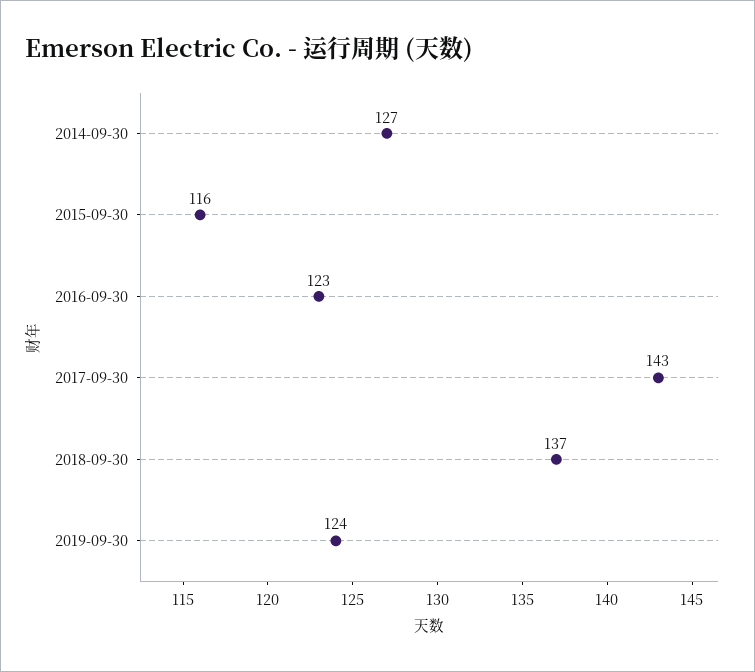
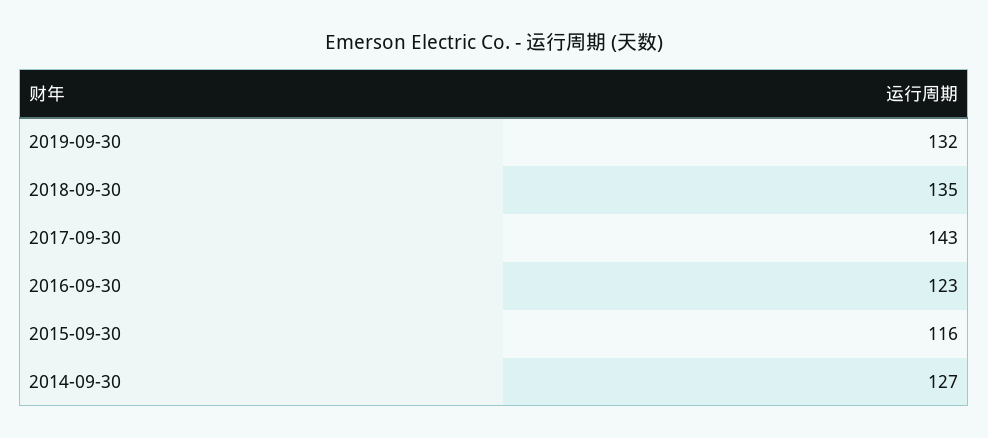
  {
    "2014-09-30": 127,
    "2015-09-30": 116,
    "2016-09-30": 123,
    "2017-09-30": 143,
-   "2018-09-30": 137,
+   "2018-09-30": 135,
-   "2019-09-30": 124
+   "2019-09-30": 132
  }

